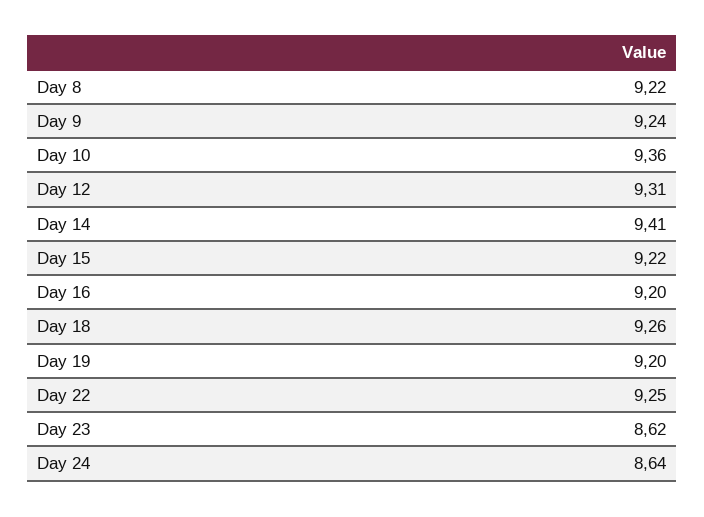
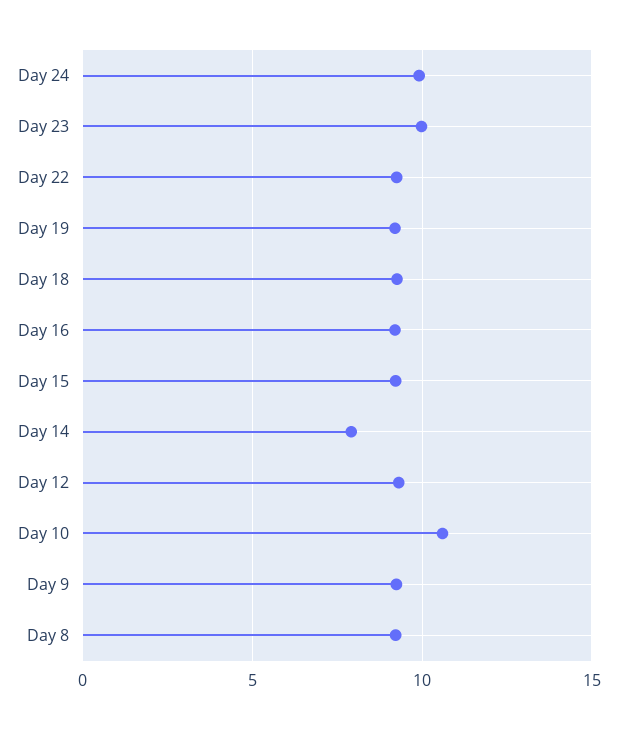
  {
    "Day 8": 9.22,
    "Day 9": 9.24,
-   "Day 10": 9.36,
+   "Day 10": 10.5,
    "Day 12": 9.31,
-   "Day 14": 9.41,
+   "Day 14": 8,
    "Day 15": 9.22,
    "Day 16": 9.2,
    "Day 18": 9.26,
    "Day 19": 9.2,
    "Day 22": 9.25,
-   "Day 23": 8.62,
+   "Day 23": 10,
-   "Day 24": 8.64
+   "Day 24": 10
  }

